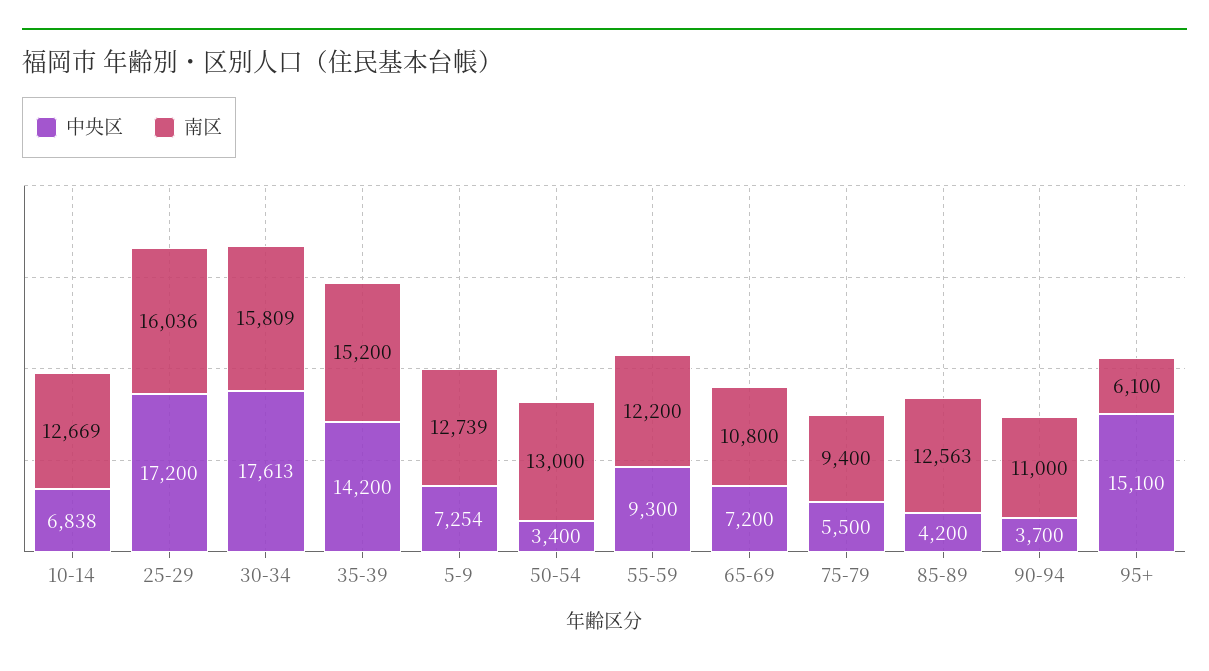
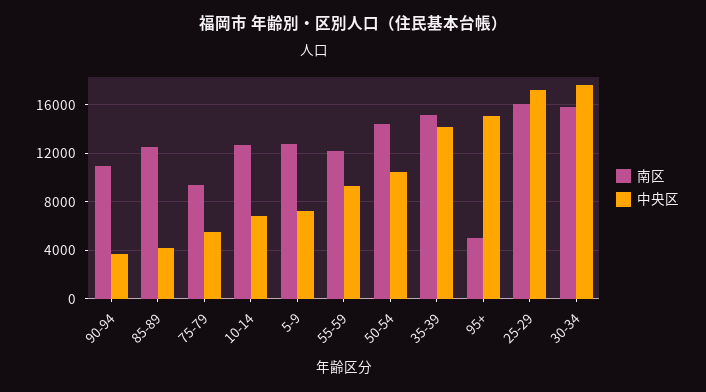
  {
    "中央区": {
      "10-14": 6838,
      "25-29": 17200,
      "30-34": 17613,
      "35-39": 14200,
      "5-9": 7254,
-     "50-54": 3400,
+     "50-54": 10500,
      "55-59": 9300,
-     "65-69": 7200,
      "75-79": 5500,
      "85-89": 4200,
      "90-94": 3700,
      "95+": 15100
    },
    "南区": {
      "10-14": 12669,
      "25-29": 16036,
      "30-34": 15809,
      "35-39": 15200,
      "5-9": 12739,
-     "50-54": 13000,
+     "50-54": 14500,
      "55-59": 12200,
-     "65-69": 10800,
      "75-79": 9400,
      "85-89": 12563,
      "90-94": 11000,
-     "95+": 6100
+     "95+": 5000
    }
  }

